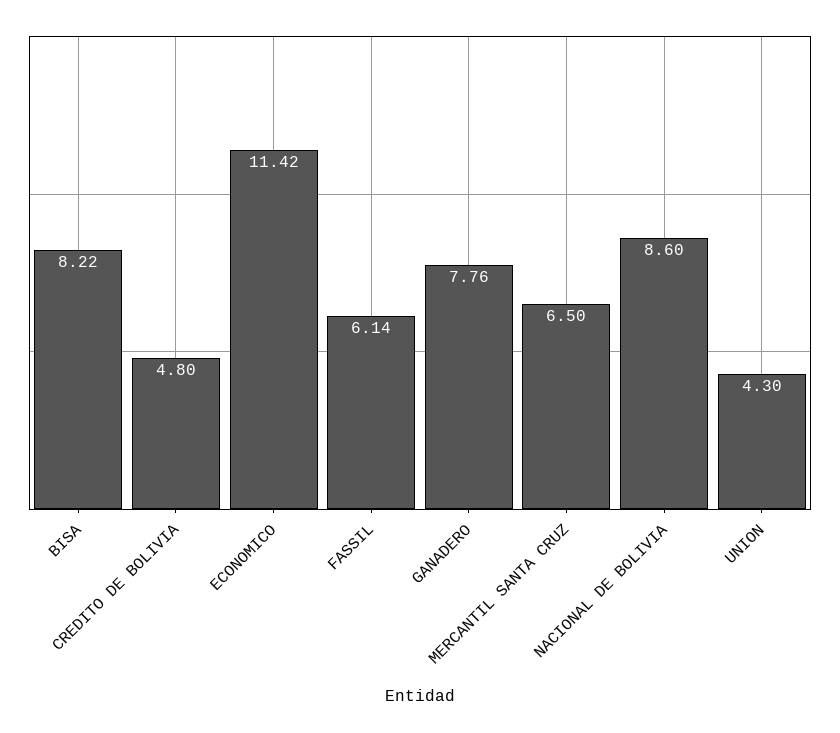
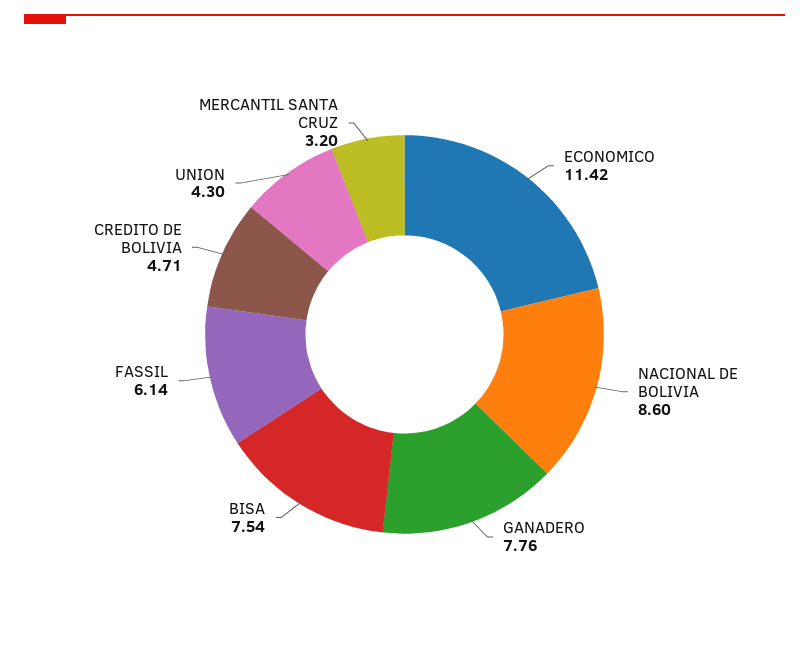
  {
-   "BISA": 8.22,
+   "BISA": 7.54,
-   "CREDITO DE BOLIVIA": 4.8,
+   "CREDITO DE BOLIVIA": 4.71,
    "ECONOMICO": 11.42,
    "FASSIL": 6.14,
    "GANADERO": 7.76,
-   "MERCANTIL SANTA CRUZ": 6.5,
+   "MERCANTIL SANTA CRUZ": 3.2,
    "NACIONAL DE BOLIVIA": 8.6,
    "UNION": 4.3
  }

